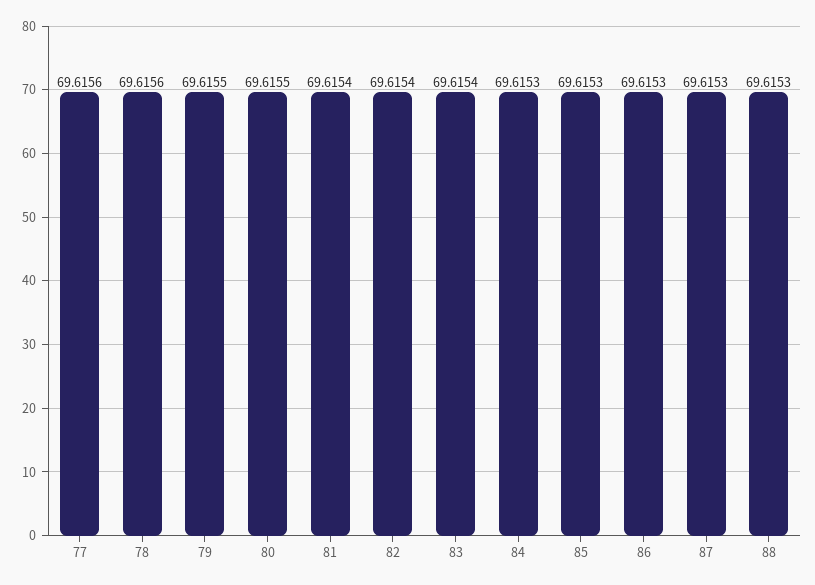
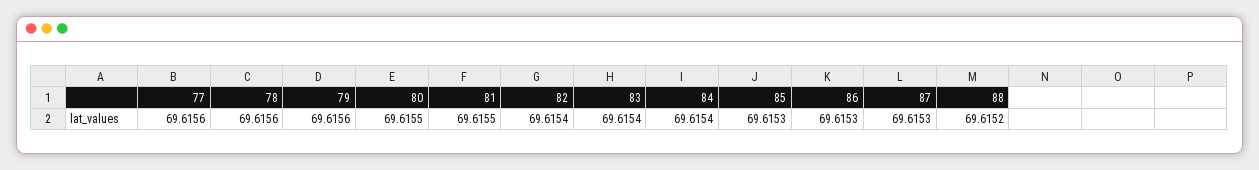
  {
    "77": 69.6156,
    "78": 69.6156,
-   "79": 69.6155,
+   "79": 69.6156,
    "80": 69.6155,
-   "81": 69.6154,
+   "81": 69.6155,
    "82": 69.6154,
    "83": 69.6154,
-   "84": 69.6153,
+   "84": 69.6154,
    "85": 69.6153,
    "86": 69.6153,
    "87": 69.6153,
-   "88": 69.6153
+   "88": 69.6152
  }

